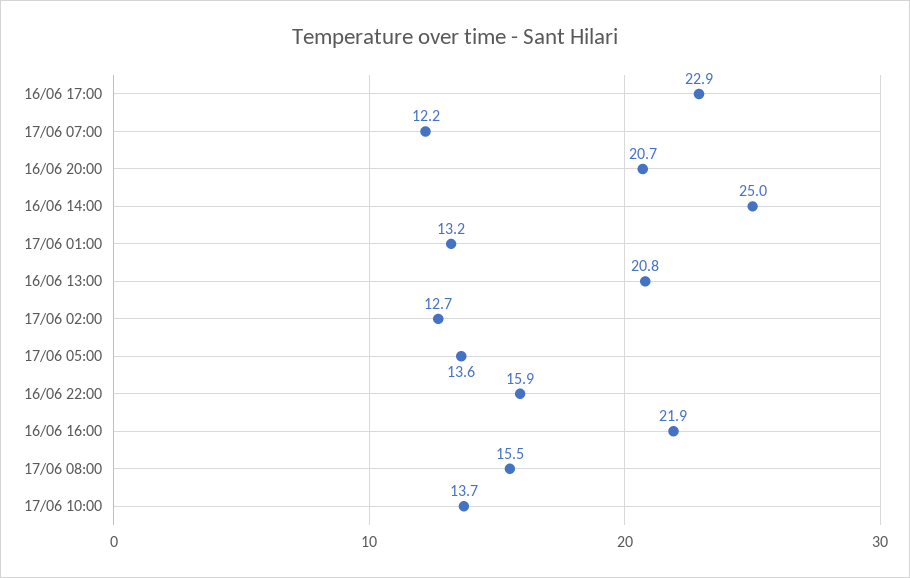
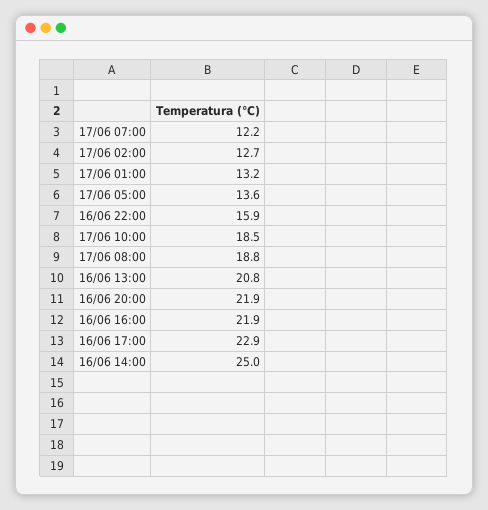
  {
    "16/06 17:00": 22.9,
    "17/06 07:00": 12.2,
-   "16/06 20:00": 20.7,
+   "16/06 20:00": 21.9,
    "16/06 14:00": 25,
    "17/06 01:00": 13.2,
    "16/06 13:00": 20.8,
    "17/06 02:00": 12.7,
    "17/06 05:00": 13.6,
    "16/06 22:00": 15.9,
    "16/06 16:00": 21.9,
-   "17/06 08:00": 15.5,
+   "17/06 08:00": 18.8,
-   "17/06 10:00": 13.7
+   "17/06 10:00": 18.5
  }

